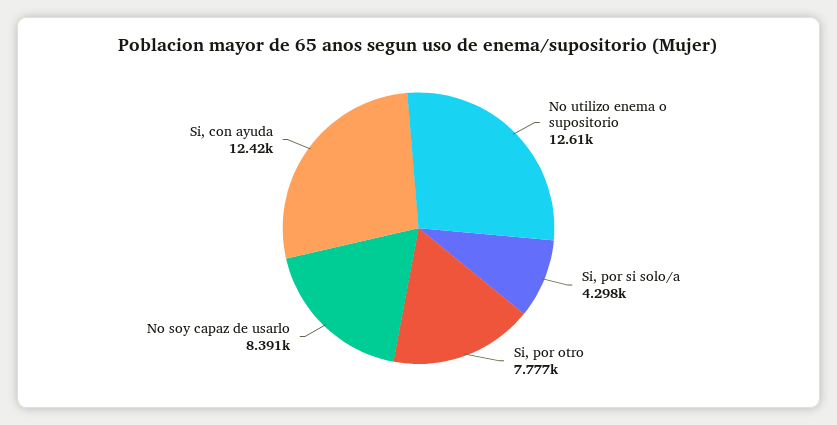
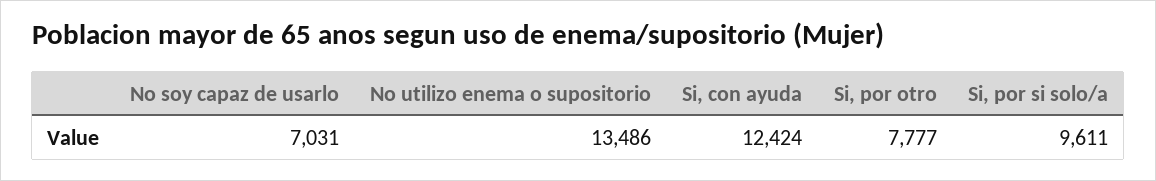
  {
-   "No utilizo enema o supositorio": 12610,
+   "No utilizo enema o supositorio": 13486,
-   "Si, por si solo/a": 4298,
+   "Si, por si solo/a": 9611,
    "Si, por otro": 7777,
-   "No soy capaz de usarlo": 8391,
+   "No soy capaz de usarlo": 7031,
    "Si, con ayuda": 12424
  }

